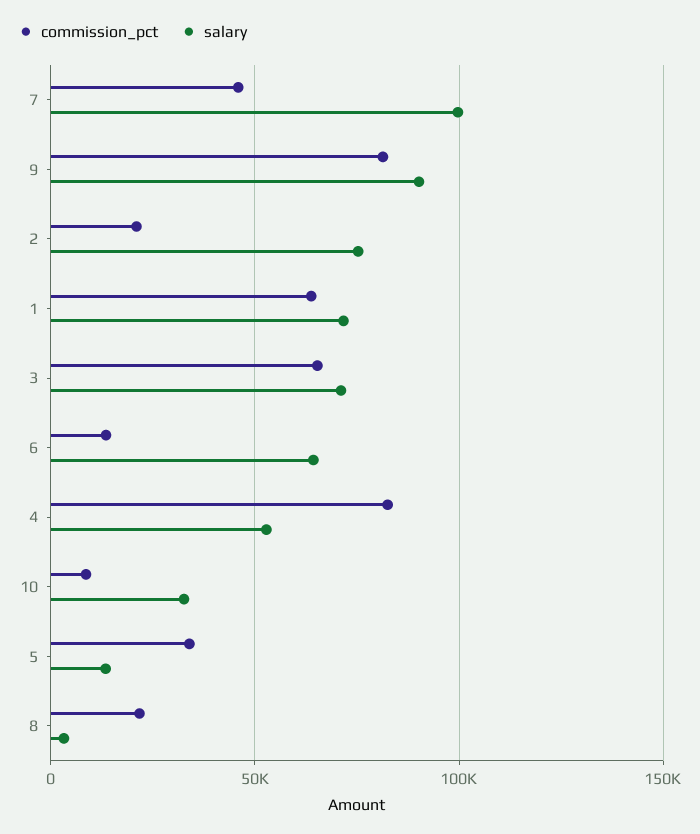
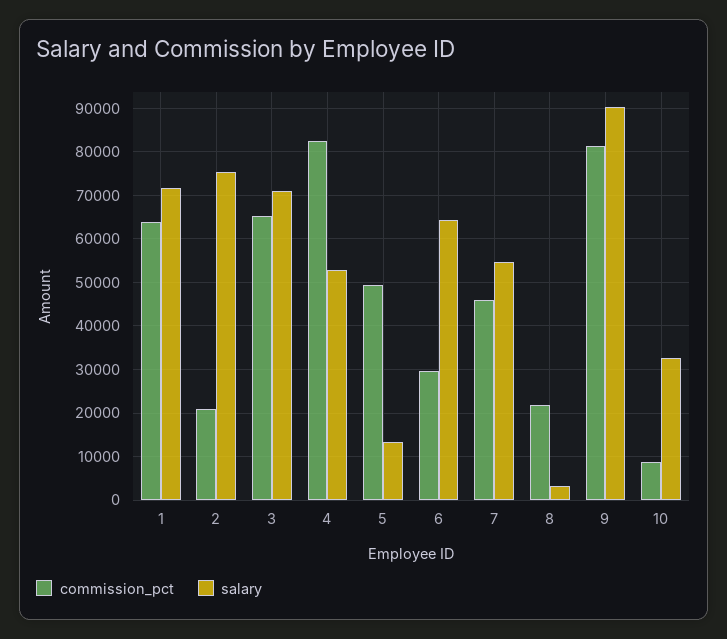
  {
    "commission_pct": {
      "7": 46000,
      "9": 82000,
      "2": 22000,
      "1": 64000,
      "3": 66000,
-     "6": 15000,
+     "6": 30000,
      "4": 82000,
      "10": 8000,
-     "5": 35000,
+     "5": 50000,
      "8": 22000
    },
    "salary": {
-     "7": 100000,
+     "7": 54000,
      "9": 90000,
      "2": 76000,
      "1": 72000,
      "3": 72000,
      "6": 64000,
      "4": 52000,
      "10": 32000,
      "5": 14000,
      "8": 4000
    }
  }

